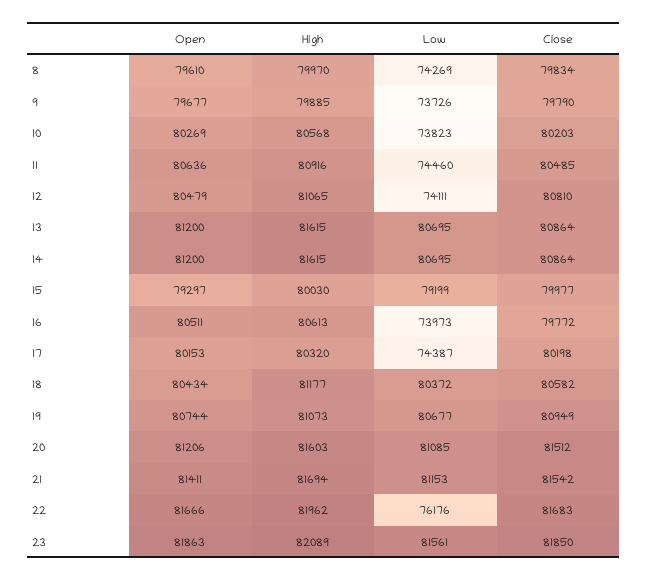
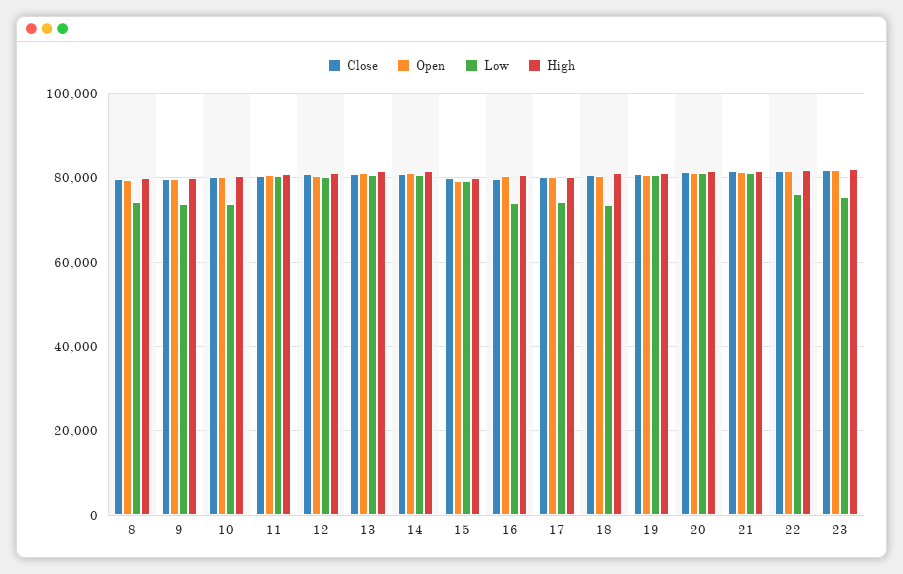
  {
    "Open": {
      "8": 79610,
      "9": 79677,
      "10": 80269,
      "11": 80636,
      "12": 80479,
      "13": 81200,
      "14": 81200,
      "15": 79297,
      "16": 80511,
      "17": 80153,
      "18": 80434,
      "19": 80744,
      "20": 81206,
      "21": 81411,
      "22": 81666,
      "23": 81863
    },
    "High": {
      "8": 79970,
      "9": 79885,
      "10": 80568,
      "11": 80916,
      "12": 81065,
      "13": 81615,
      "14": 81615,
      "15": 80030,
      "16": 80613,
      "17": 80320,
      "18": 81177,
      "19": 81073,
      "20": 81603,
      "21": 81694,
      "22": 81962,
      "23": 82089
    },
    "Low": {
      "8": 74269,
      "9": 73726,
      "10": 73823,
-     "11": 74460,
+     "11": 80000,
-     "12": 74111,
+     "12": 80000,
      "13": 80695,
      "14": 80695,
      "15": 79199,
      "16": 73973,
      "17": 74387,
-     "18": 80372,
+     "18": 74000,
      "19": 80677,
      "20": 81085,
      "21": 81153,
      "22": 76176,
-     "23": 81561
+     "23": 76000
    },
    "Close": {
      "8": 79834,
      "9": 79790,
      "10": 80203,
      "11": 80485,
      "12": 80810,
      "13": 80864,
      "14": 80864,
      "15": 79977,
      "16": 79772,
      "17": 80198,
      "18": 80582,
      "19": 80949,
      "20": 81512,
      "21": 81542,
      "22": 81683,
      "23": 81850
    }
  }

